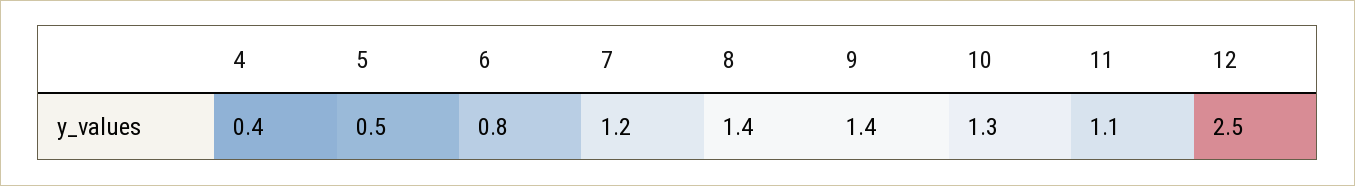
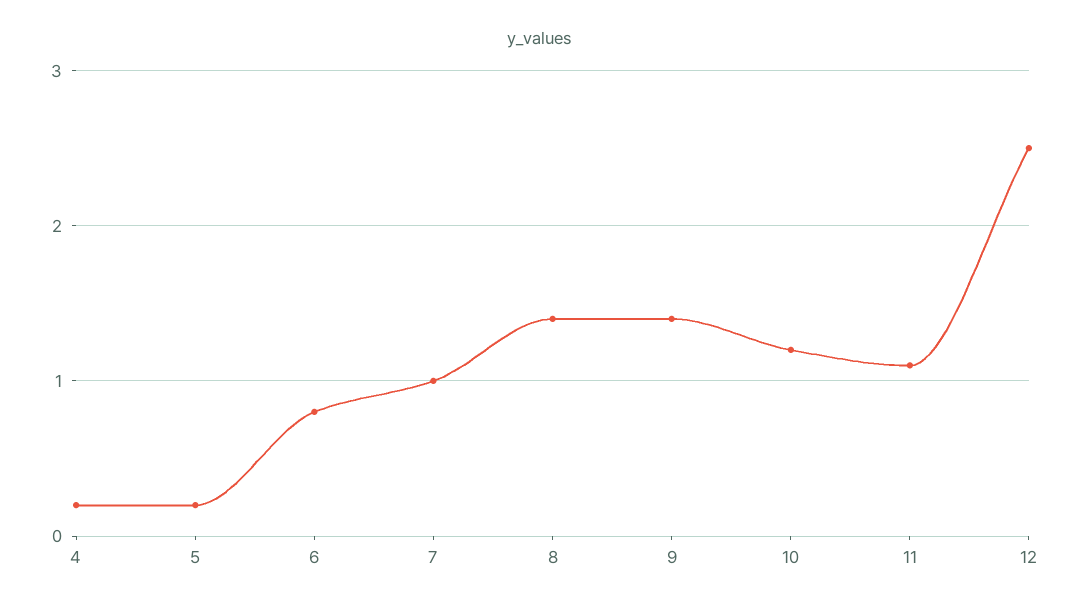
  {
-   "4": 0.4,
+   "4": 0.2,
-   "5": 0.5,
+   "5": 0.2,
    "6": 0.8,
-   "7": 1.2,
+   "7": 1,
    "8": 1.4,
    "9": 1.4,
-   "10": 1.3,
+   "10": 1.2,
    "11": 1.1,
    "12": 2.5
  }

